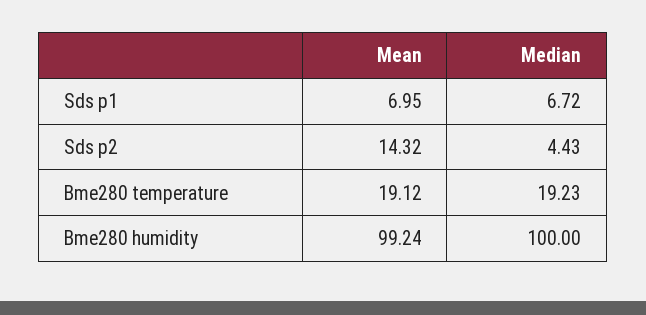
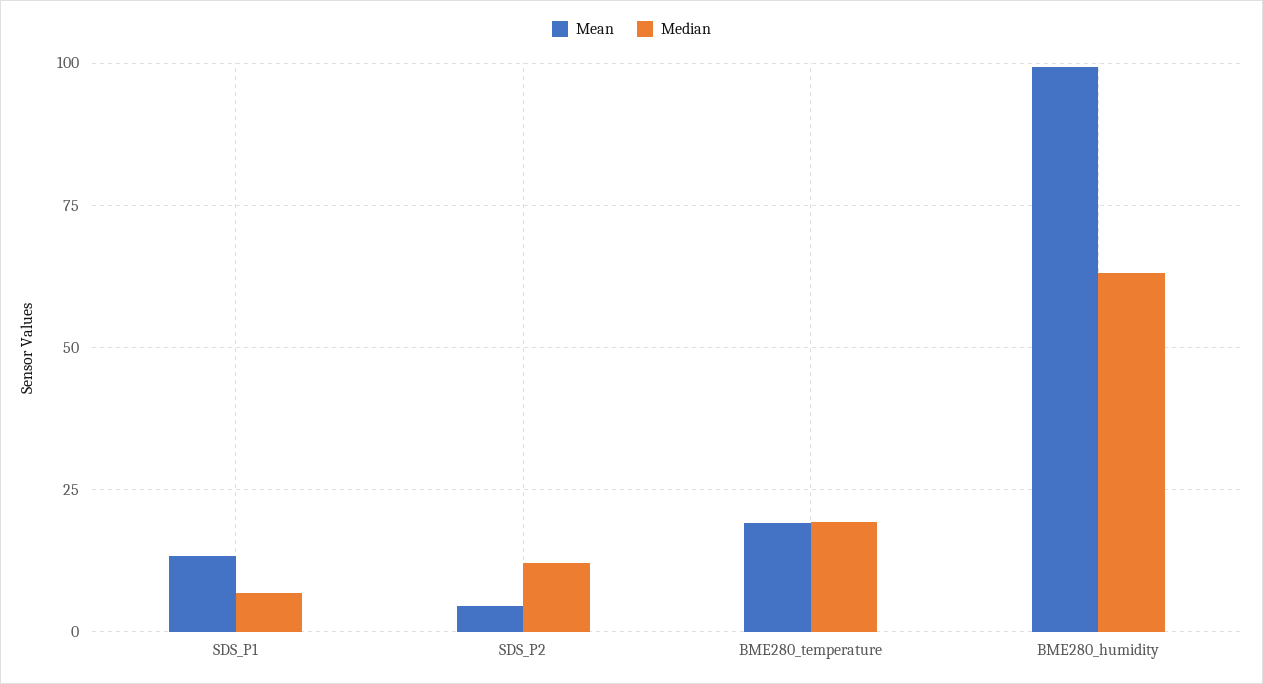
  {
    "Mean": {
-     "Sds p1": 6.95,
+     "Sds p1": 12.5,
-     "Sds p2": 14.32,
+     "Sds p2": 5,
      "Bme280 temperature": 19.12,
      "Bme280 humidity": 99.24
    },
    "Median": {
      "Sds p1": 6.72,
-     "Sds p2": 4.43,
+     "Sds p2": 12.5,
      "Bme280 temperature": 19.23,
-     "Bme280 humidity": 100
+     "Bme280 humidity": 62.5
    }
  }

